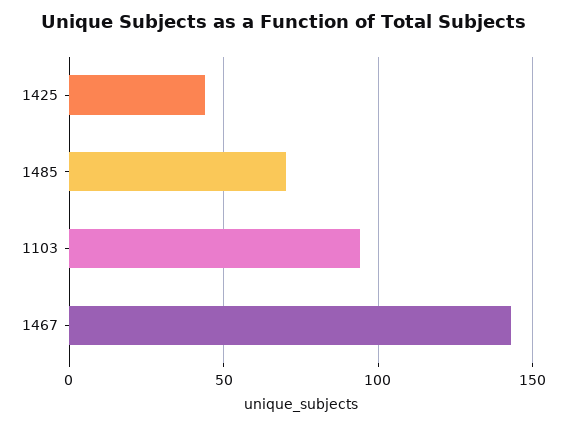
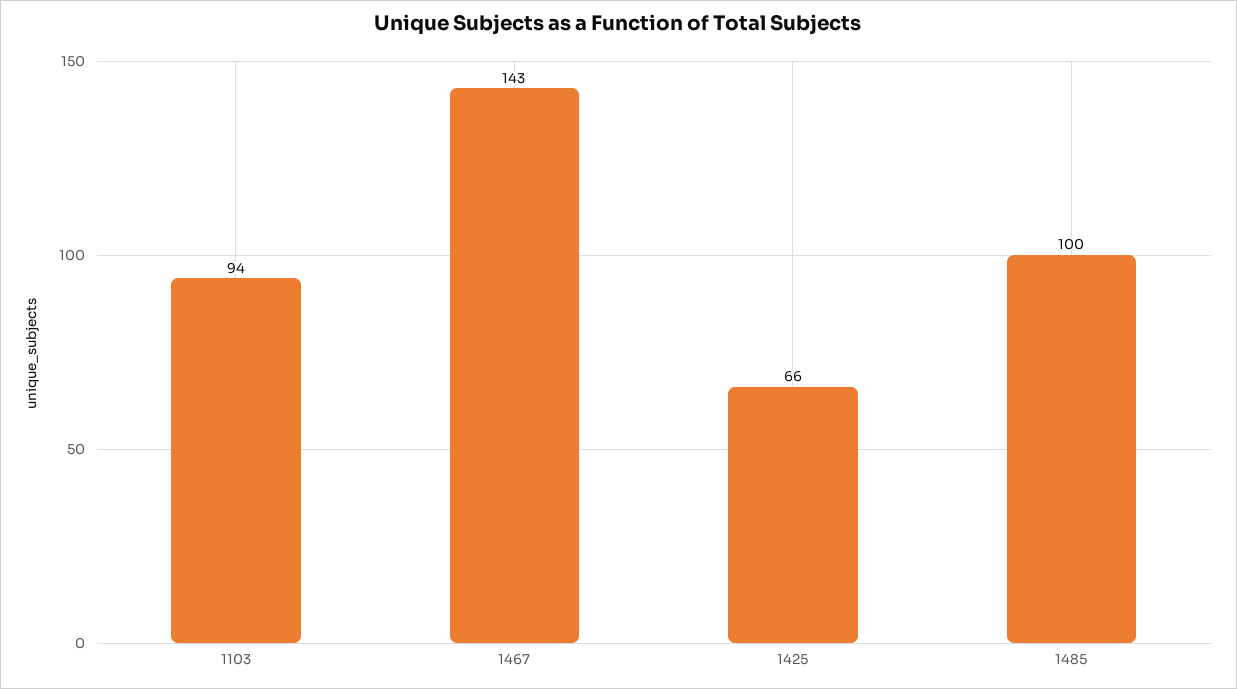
  {
-   "1425": 45,
+   "1425": 66,
-   "1485": 70,
+   "1485": 100,
    "1103": 94,
    "1467": 143
  }

